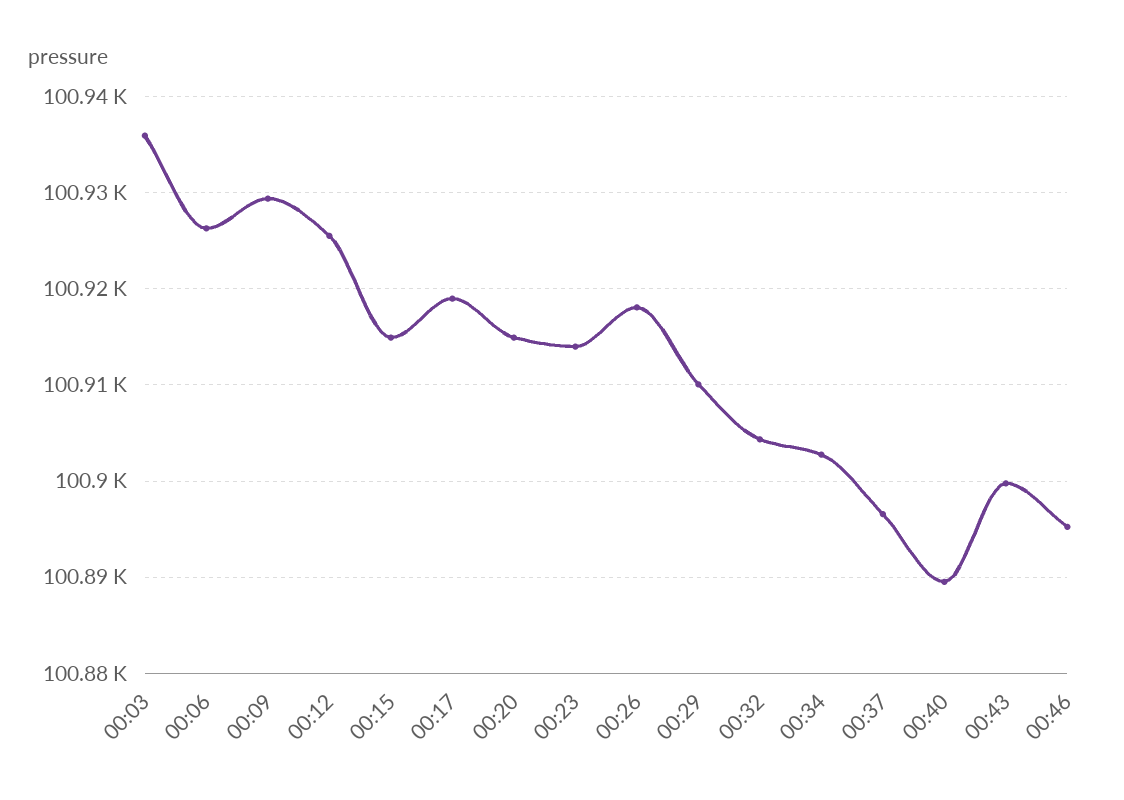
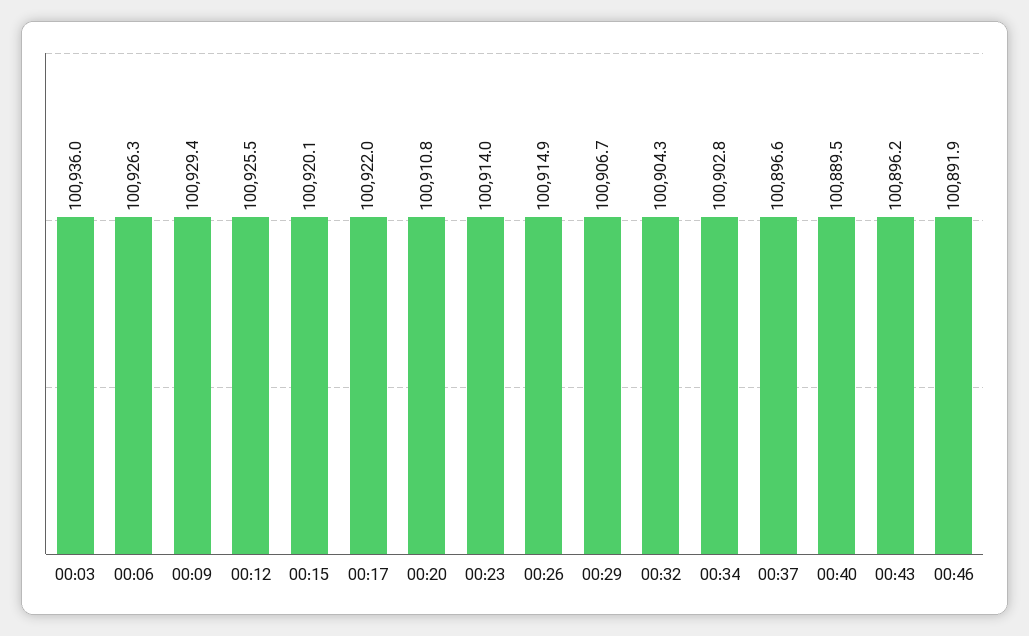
  {
    "00:03": 100936,
    "00:06": 100926.3,
    "00:09": 100929.4,
    "00:12": 100925.5,
-   "00:15": 100915,
+   "00:15": 100920.1,
-   "00:17": 100919,
+   "00:17": 100922,
-   "00:20": 100915,
+   "00:20": 100910.8,
    "00:23": 100914,
-   "00:26": 100918,
+   "00:26": 100914.9,
-   "00:29": 100910,
+   "00:29": 100906.7,
    "00:32": 100904.3,
    "00:34": 100902.8,
    "00:37": 100896.6,
    "00:40": 100889.5,
-   "00:43": 100900,
+   "00:43": 100896.2,
-   "00:46": 100895
+   "00:46": 100891.9
  }

